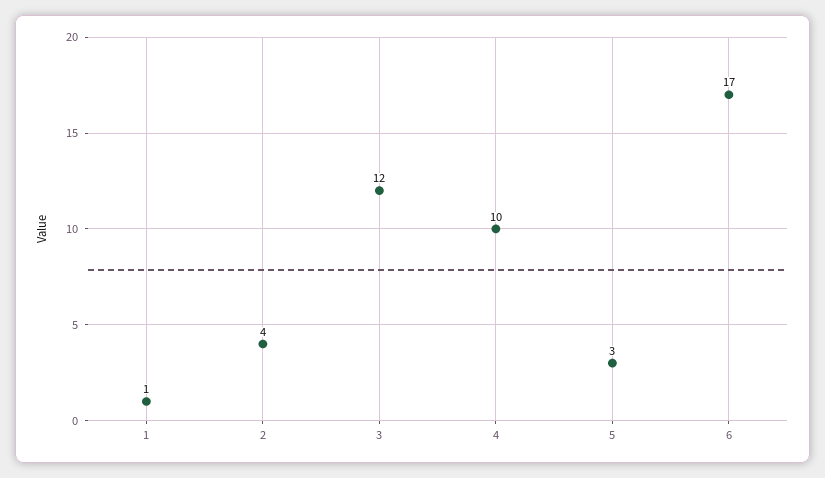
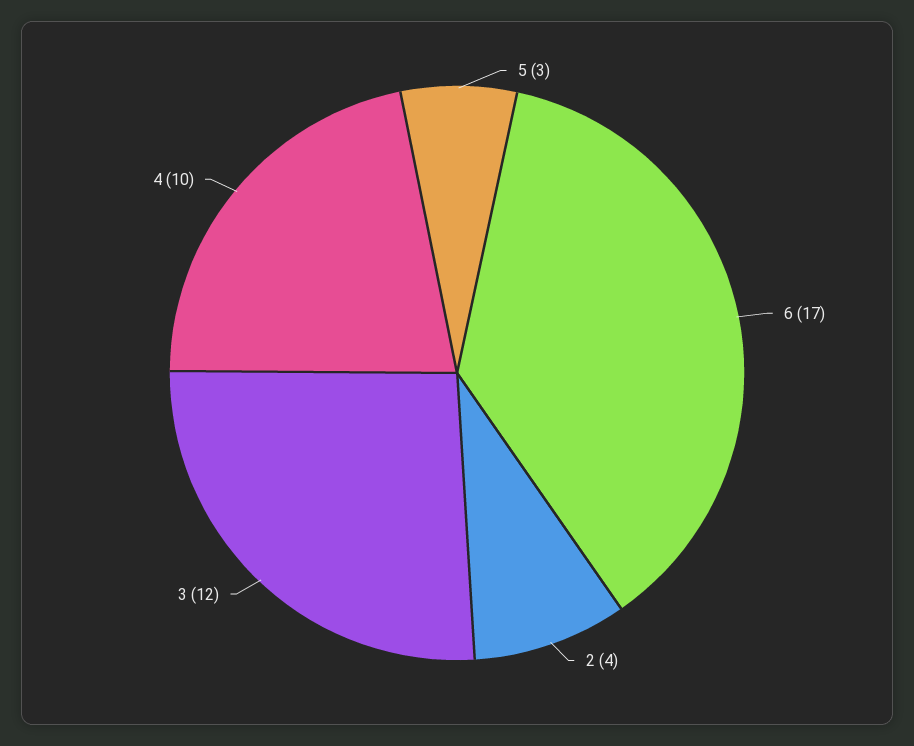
  {
-   "1": 1,
    "2": 4,
    "3": 12,
    "4": 10,
    "5": 3,
    "6": 17
  }

